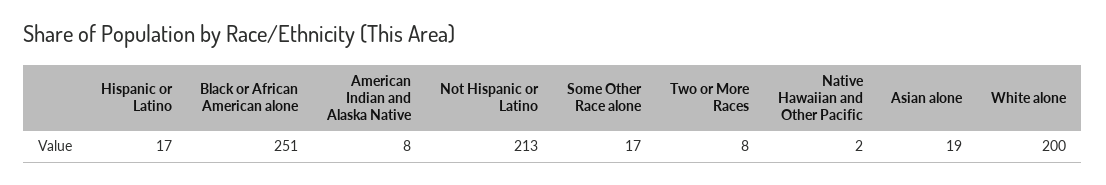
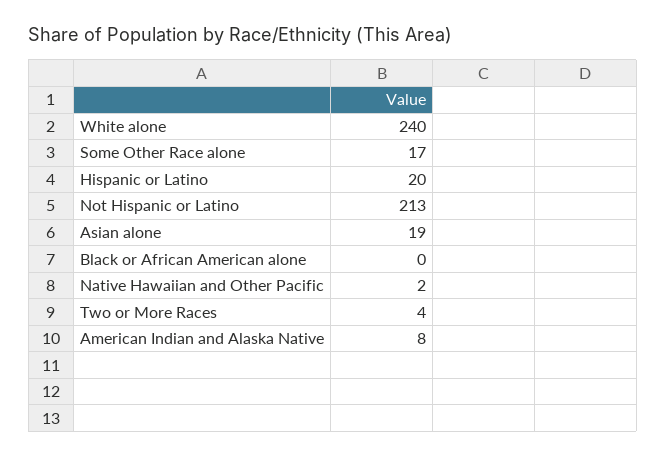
  {
-   "Hispanic or Latino": 17,
+   "Hispanic or Latino": 20,
-   "Black or African American alone": 251,
+   "Black or African American alone": 0,
    "American Indian and Alaska Native": 8,
    "Not Hispanic or Latino": 213,
    "Some Other Race alone": 17,
-   "Two or More Races": 8,
+   "Two or More Races": 4,
    "Native Hawaiian and Other Pacific": 2,
    "Asian alone": 19,
-   "White alone": 200
+   "White alone": 240
  }

